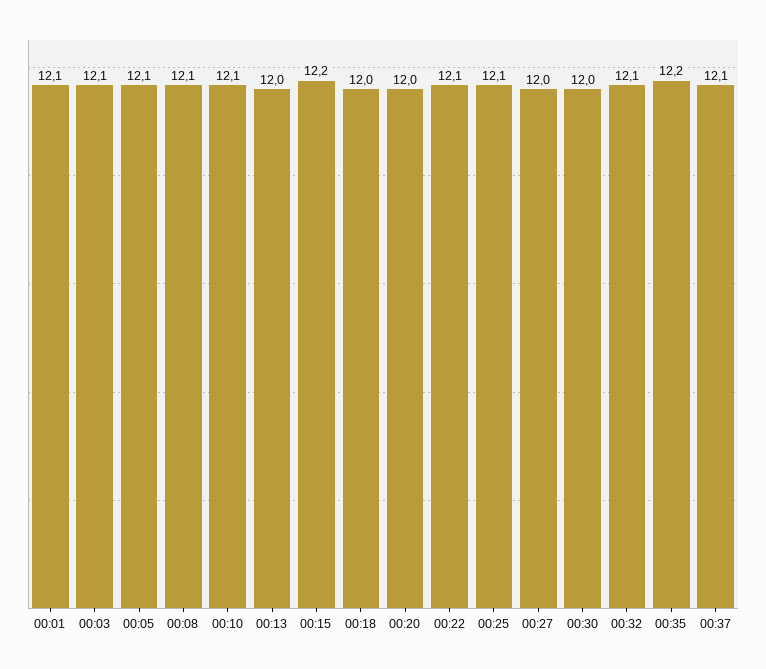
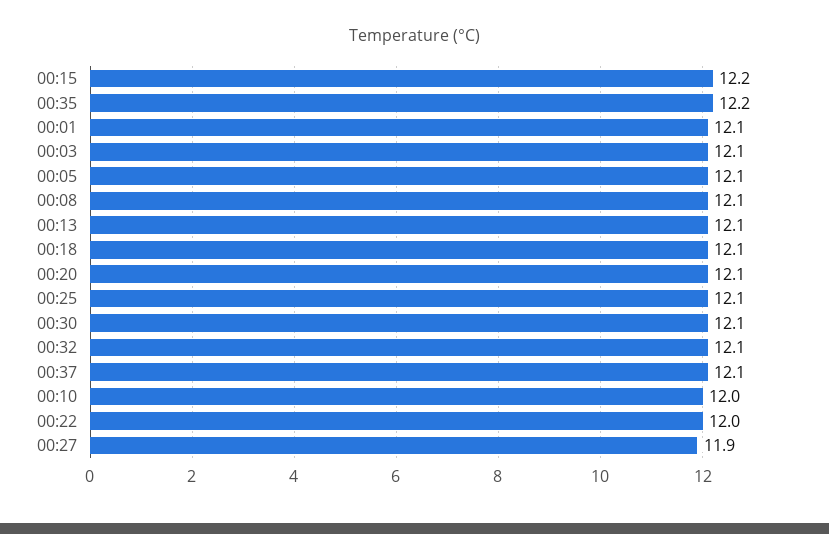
  {
    "00:01": 12.1,
    "00:03": 12.1,
    "00:05": 12.1,
    "00:08": 12.1,
-   "00:10": 12.1,
+   "00:10": 12,
-   "00:13": 12,
+   "00:13": 12.1,
    "00:15": 12.2,
-   "00:18": 12,
+   "00:18": 12.1,
-   "00:20": 12,
+   "00:20": 12.1,
-   "00:22": 12.1,
+   "00:22": 12,
    "00:25": 12.1,
-   "00:27": 12,
+   "00:27": 11.9,
-   "00:30": 12,
+   "00:30": 12.1,
    "00:32": 12.1,
    "00:35": 12.2,
    "00:37": 12.1
  }

